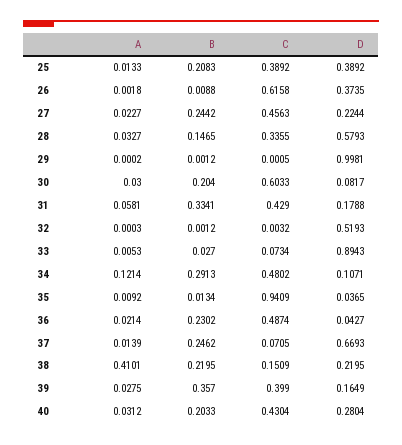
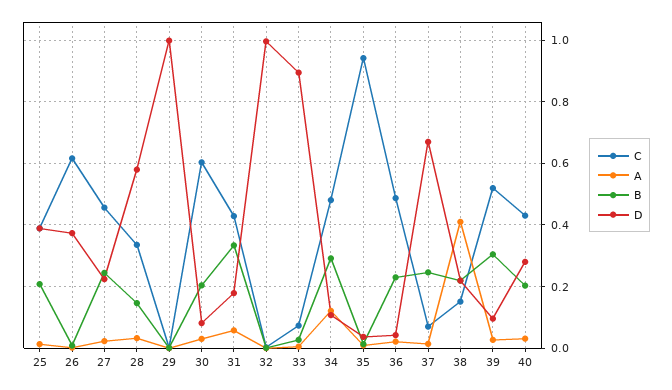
  {
    "A": {
      "25": 0.0133,
      "26": 0.0018,
      "27": 0.0227,
      "28": 0.0327,
      "29": 0.0002,
      "30": 0.03,
      "31": 0.0581,
      "32": 0.0003,
      "33": 0.0053,
      "34": 0.1214,
      "35": 0.0092,
      "36": 0.0214,
      "37": 0.0139,
      "38": 0.4101,
      "39": 0.0275,
      "40": 0.0312
    },
    "B": {
      "25": 0.2083,
      "26": 0.0088,
      "27": 0.2442,
      "28": 0.1465,
      "29": 0.0012,
      "30": 0.204,
      "31": 0.3341,
      "32": 0.0012,
      "33": 0.027,
      "34": 0.2913,
      "35": 0.0134,
      "36": 0.2302,
      "37": 0.2462,
      "38": 0.2195,
-     "39": 0.357,
+     "39": 0.3,
      "40": 0.2033
    },
    "C": {
      "25": 0.3892,
      "26": 0.6158,
      "27": 0.4563,
      "28": 0.3355,
      "29": 0.0005,
      "30": 0.6033,
      "31": 0.429,
      "32": 0.0032,
      "33": 0.0734,
      "34": 0.4802,
      "35": 0.9409,
      "36": 0.4874,
      "37": 0.0705,
      "38": 0.1509,
-     "39": 0.399,
+     "39": 0.52,
      "40": 0.4304
    },
    "D": {
      "25": 0.3892,
      "26": 0.3735,
      "27": 0.2244,
      "28": 0.5793,
      "29": 0.9981,
      "30": 0.0817,
      "31": 0.1788,
-     "32": 0.5193,
+     "32": 1,
      "33": 0.8943,
      "34": 0.1071,
      "35": 0.0365,
      "36": 0.0427,
      "37": 0.6693,
      "38": 0.2195,
-     "39": 0.1649,
+     "39": 0.1,
      "40": 0.2804
    }
  }

